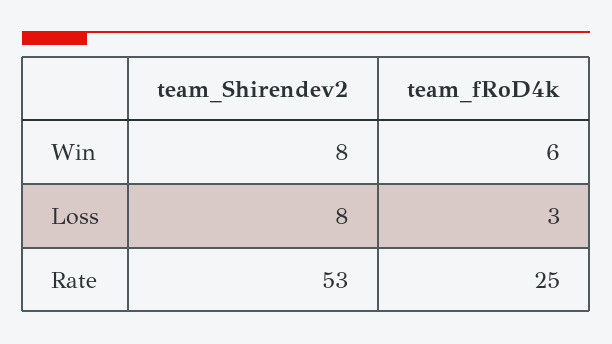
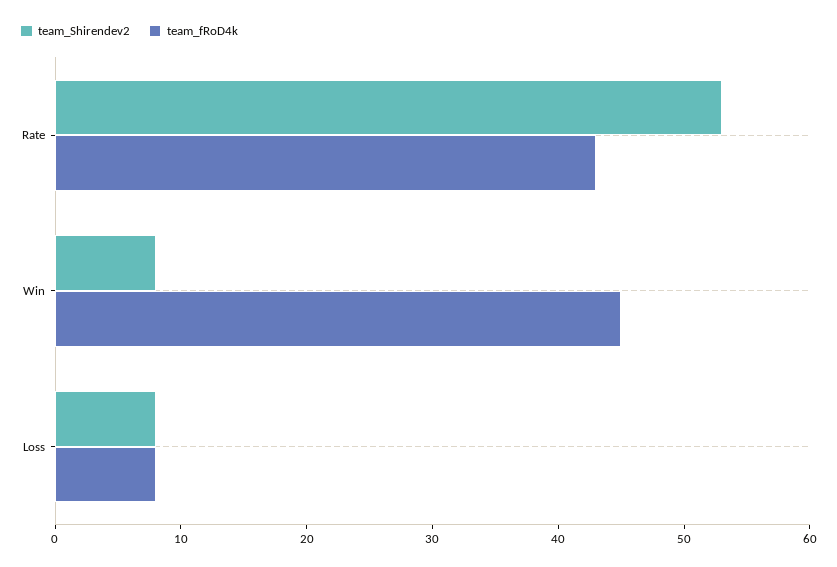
  {
    "team_Shirendev2": {
      "Win": 8,
      "Loss": 8,
      "Rate": 53
    },
    "team_fRoD4k": {
-     "Win": 6,
+     "Win": 45,
-     "Loss": 3,
+     "Loss": 8,
-     "Rate": 25
+     "Rate": 43
    }
  }

